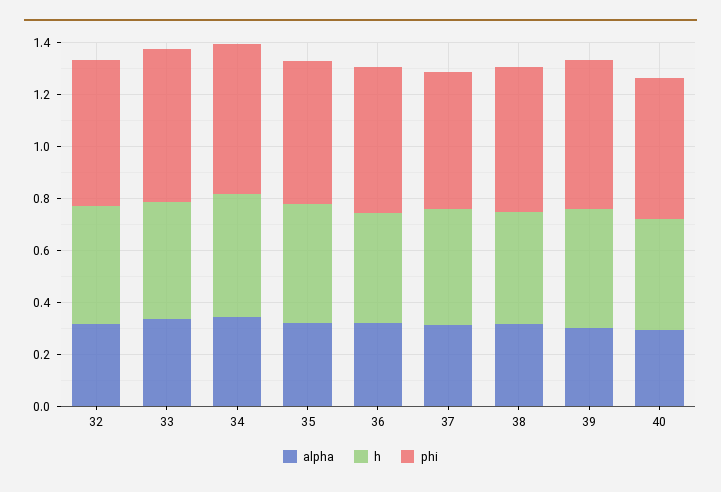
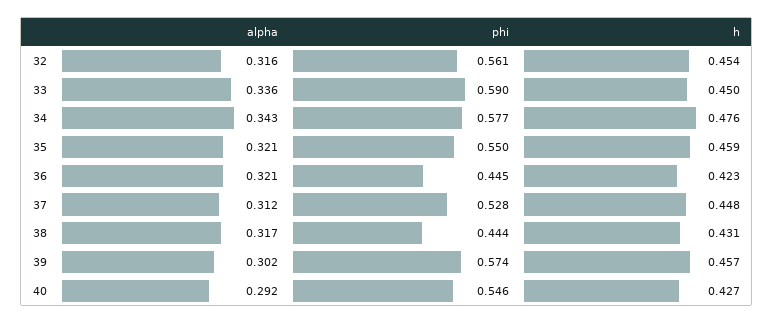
  {
    "alpha": {
      "32": 0.316,
      "33": 0.336,
      "34": 0.343,
      "35": 0.321,
      "36": 0.321,
      "37": 0.312,
      "38": 0.317,
      "39": 0.302,
      "40": 0.292
    },
    "h": {
      "32": 0.454,
      "33": 0.45,
      "34": 0.476,
      "35": 0.459,
      "36": 0.423,
      "37": 0.448,
      "38": 0.431,
      "39": 0.457,
      "40": 0.427
    },
    "phi": {
      "32": 0.561,
      "33": 0.59,
      "34": 0.577,
      "35": 0.55,
-     "36": 0.55,
+     "36": 0.445,
      "37": 0.528,
-     "38": 0.55,
+     "38": 0.444,
      "39": 0.574,
      "40": 0.546
    }
  }

